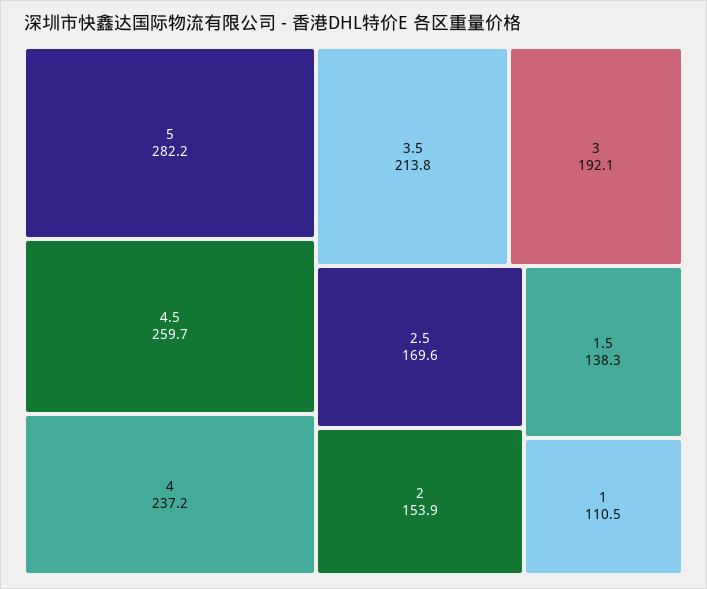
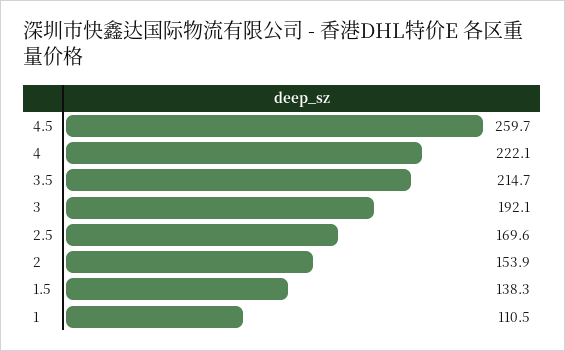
  {
-   "5": 282.2,
    "4.5": 259.7,
-   "4": 237.2,
+   "4": 222.1,
-   "3.5": 213.8,
+   "3.5": 214.7,
    "3": 192.1,
    "2.5": 169.6,
    "2": 153.9,
    "1.5": 138.3,
    "1": 110.5
  }

